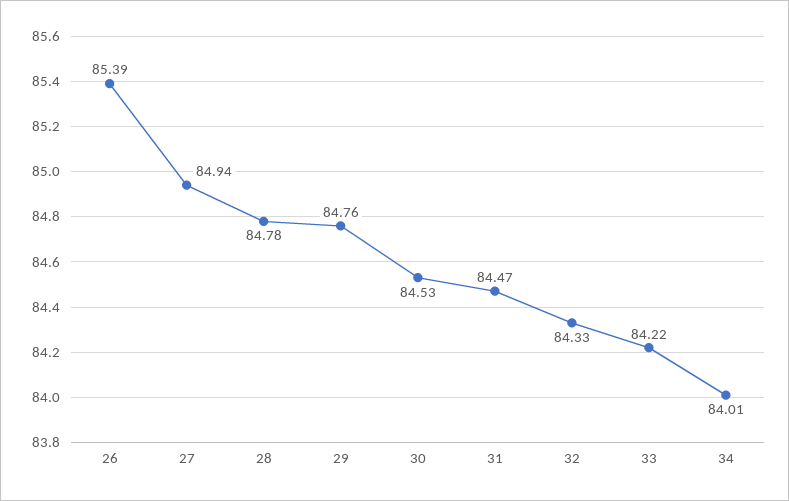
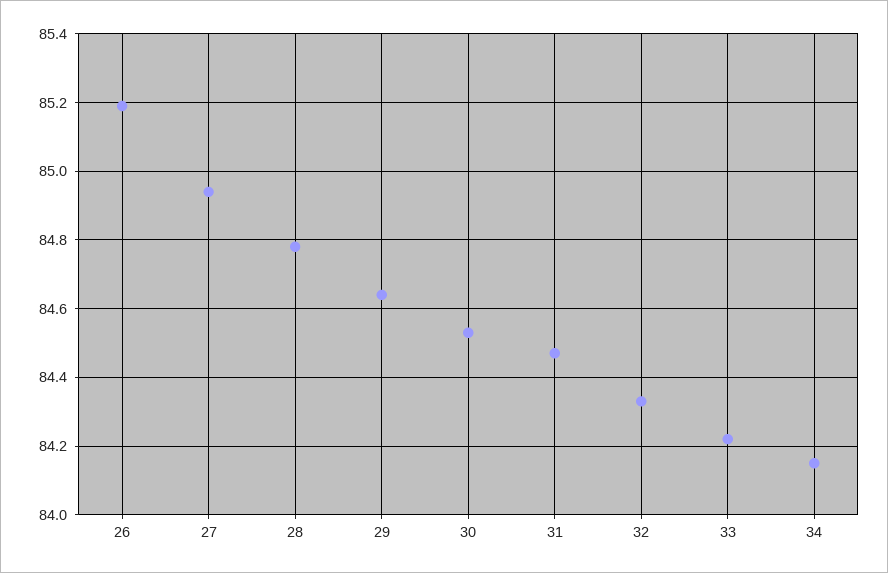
  {
-   "26": 85.39,
+   "26": 85.2,
    "27": 84.94,
    "28": 84.78,
-   "29": 84.76,
+   "29": 84.65,
    "30": 84.53,
    "31": 84.47,
    "32": 84.33,
    "33": 84.22,
-   "34": 84.01
+   "34": 84.15
  }

